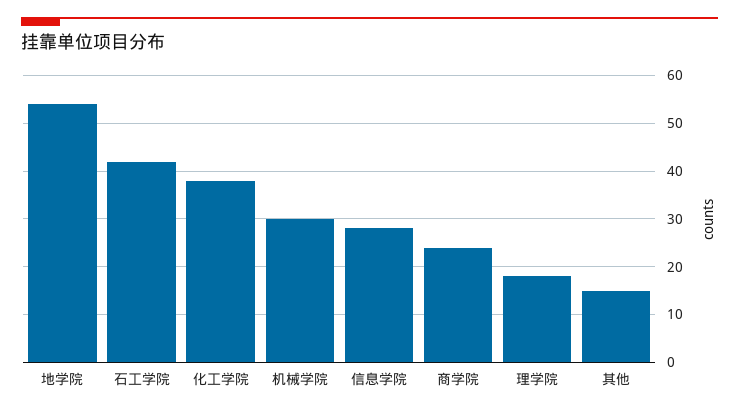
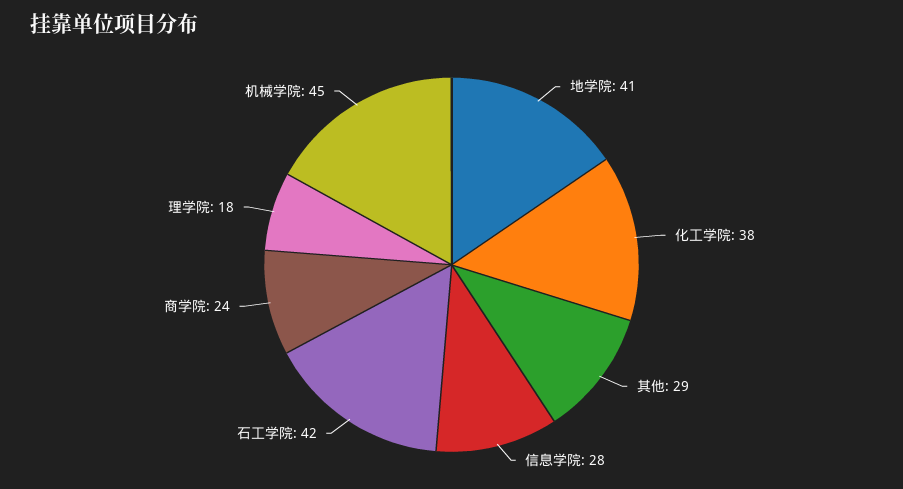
  {
-   "地学院": 55,
+   "地学院": 41,
    "石工学院": 42,
    "化工学院": 38,
-   "机械学院": 30,
+   "机械学院": 45,
    "信息学院": 28,
    "商学院": 24,
    "理学院": 18,
-   "其他": 15
+   "其他": 29
  }

